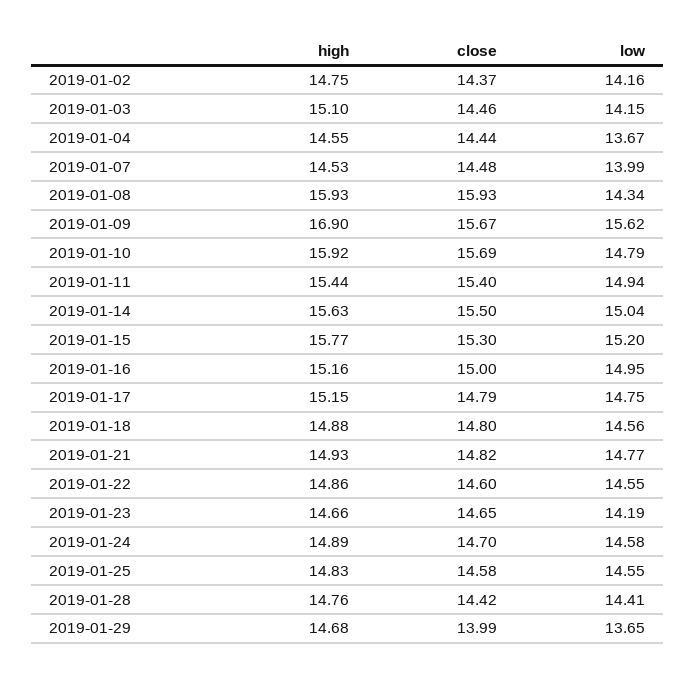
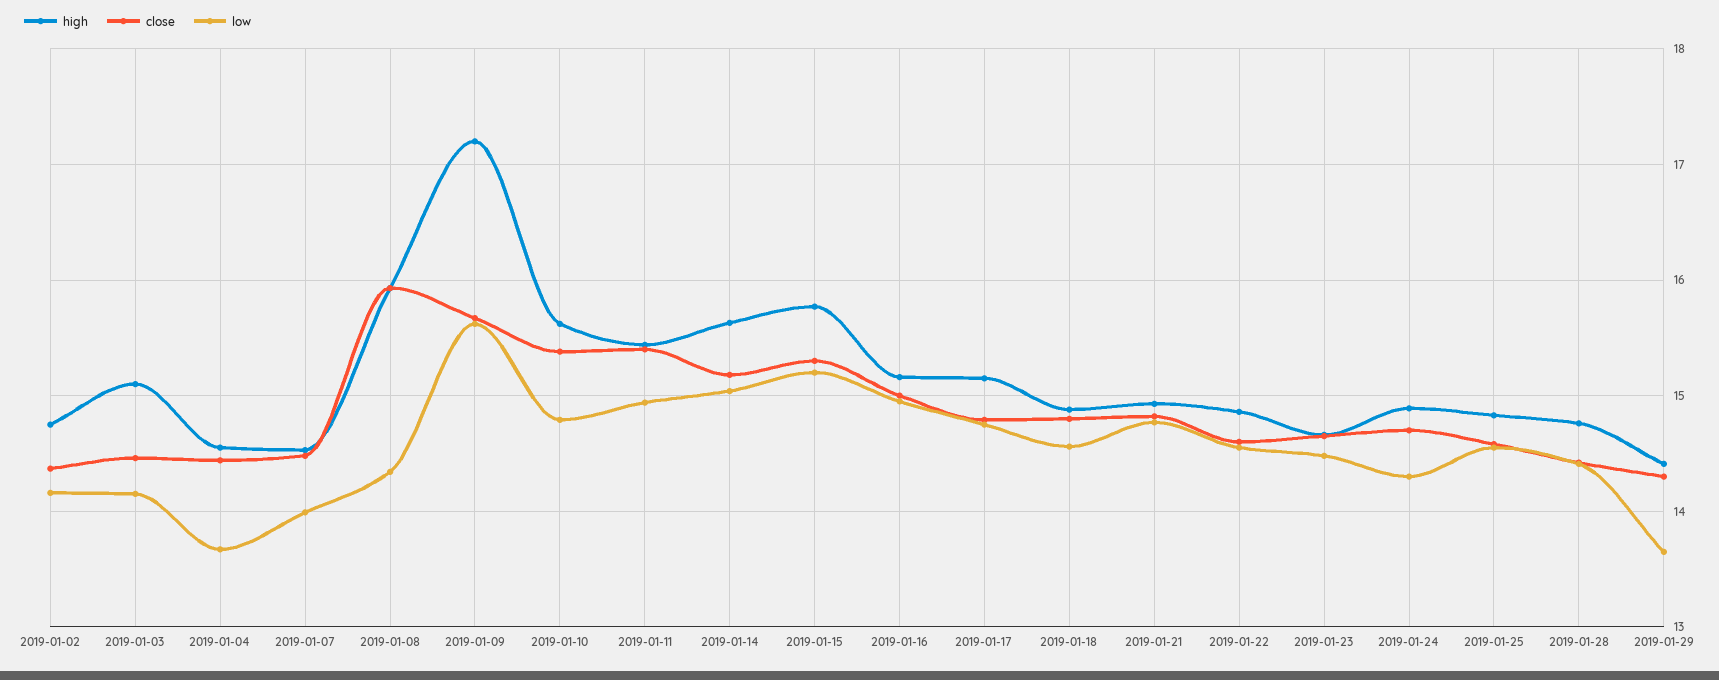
  {
    "high": {
      "2019-01-02": 14.75,
      "2019-01-03": 15.1,
      "2019-01-04": 14.55,
      "2019-01-07": 14.53,
      "2019-01-08": 15.93,
-     "2019-01-09": 16.9,
+     "2019-01-09": 17.2,
-     "2019-01-10": 15.92,
+     "2019-01-10": 15.6,
      "2019-01-11": 15.44,
      "2019-01-14": 15.63,
      "2019-01-15": 15.77,
      "2019-01-16": 15.16,
      "2019-01-17": 15.15,
      "2019-01-18": 14.88,
      "2019-01-21": 14.93,
      "2019-01-22": 14.86,
      "2019-01-23": 14.66,
      "2019-01-24": 14.89,
      "2019-01-25": 14.83,
      "2019-01-28": 14.76,
-     "2019-01-29": 14.68
+     "2019-01-29": 14.4
    },
    "close": {
      "2019-01-02": 14.37,
      "2019-01-03": 14.46,
      "2019-01-04": 14.44,
      "2019-01-07": 14.48,
      "2019-01-08": 15.93,
      "2019-01-09": 15.67,
-     "2019-01-10": 15.69,
+     "2019-01-10": 15.4,
      "2019-01-11": 15.4,
-     "2019-01-14": 15.5,
+     "2019-01-14": 15.2,
      "2019-01-15": 15.3,
      "2019-01-16": 15,
      "2019-01-17": 14.79,
      "2019-01-18": 14.8,
      "2019-01-21": 14.82,
      "2019-01-22": 14.6,
      "2019-01-23": 14.65,
      "2019-01-24": 14.7,
      "2019-01-25": 14.58,
      "2019-01-28": 14.42,
-     "2019-01-29": 13.99
+     "2019-01-29": 14.3
    },
    "low": {
      "2019-01-02": 14.16,
      "2019-01-03": 14.15,
      "2019-01-04": 13.67,
      "2019-01-07": 13.99,
      "2019-01-08": 14.34,
      "2019-01-09": 15.62,
      "2019-01-10": 14.79,
      "2019-01-11": 14.94,
      "2019-01-14": 15.04,
      "2019-01-15": 15.2,
      "2019-01-16": 14.95,
      "2019-01-17": 14.75,
      "2019-01-18": 14.56,
      "2019-01-21": 14.77,
      "2019-01-22": 14.55,
-     "2019-01-23": 14.19,
+     "2019-01-23": 14.5,
-     "2019-01-24": 14.58,
+     "2019-01-24": 14.3,
      "2019-01-25": 14.55,
      "2019-01-28": 14.41,
      "2019-01-29": 13.65
    }
  }

